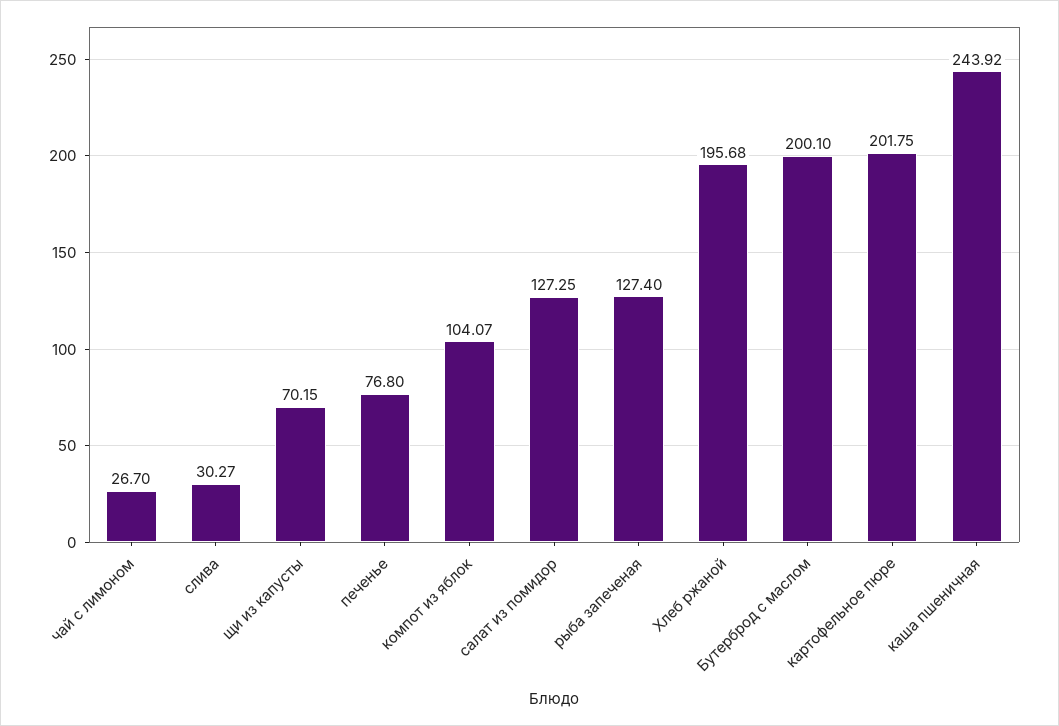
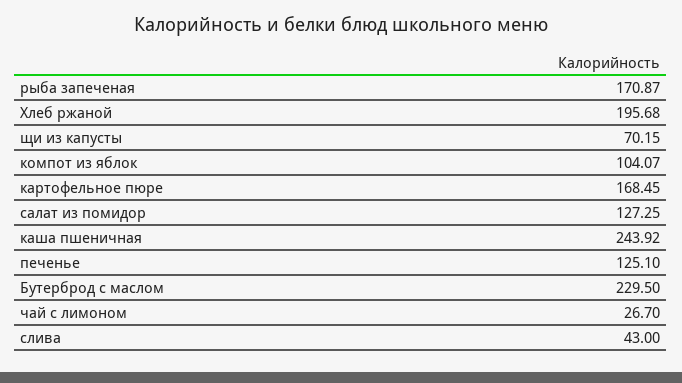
  {
    "чай с лимоном": 26.7,
-   "слива": 30.27,
+   "слива": 43,
    "щи из капусты": 70.15,
-   "печенье": 76.8,
+   "печенье": 125.1,
    "компот из яблок": 104.07,
    "салат из помидор": 127.25,
-   "рыба запеченая": 127.4,
+   "рыба запеченая": 170.87,
    "Хлеб ржаной": 195.68,
-   "Бутерброд с маслом": 200.1,
+   "Бутерброд с маслом": 229.5,
-   "картофельное пюре": 201.75,
+   "картофельное пюре": 168.45,
    "каша пшеничная": 243.92
  }

